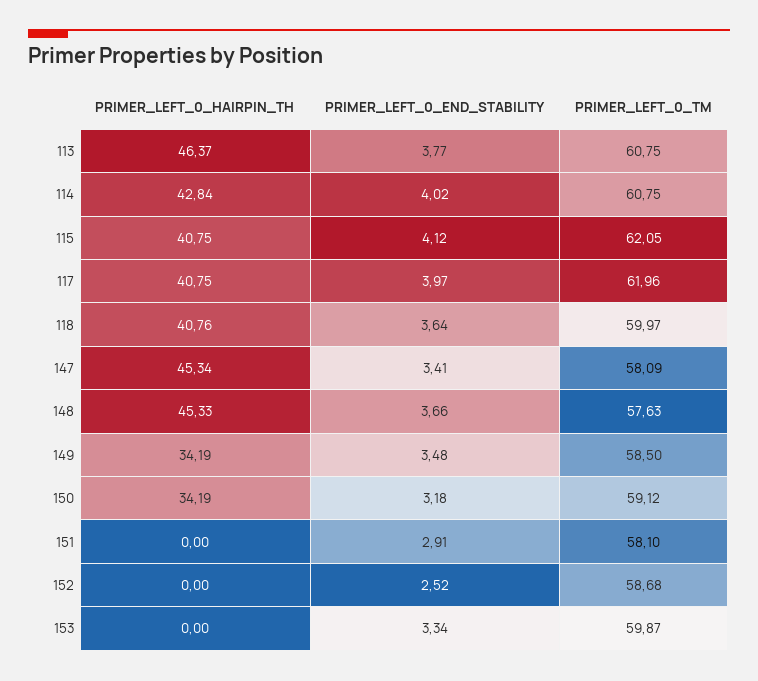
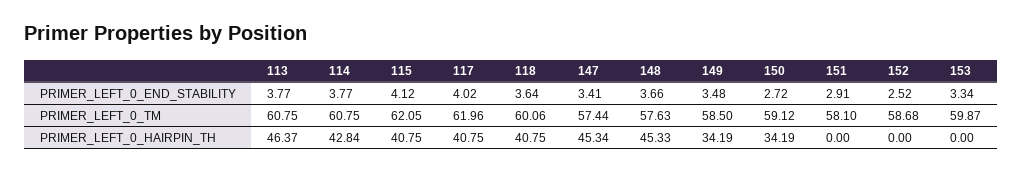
  {
    "PRIMER_LEFT_0_HAIRPIN_TH": {
      "113": 46.37,
      "114": 42.84,
      "115": 40.75,
      "117": 40.75,
-     "118": 40.76,
+     "118": 40.75,
      "147": 45.34,
      "148": 45.33,
      "149": 34.19,
      "150": 34.19,
      "151": 0,
      "152": 0,
      "153": 0
    },
    "PRIMER_LEFT_0_END_STABILITY": {
      "113": 3.77,
-     "114": 4.02,
+     "114": 3.77,
      "115": 4.12,
-     "117": 3.97,
+     "117": 4.02,
      "118": 3.64,
      "147": 3.41,
      "148": 3.66,
      "149": 3.48,
-     "150": 3.18,
+     "150": 2.72,
      "151": 2.91,
      "152": 2.52,
      "153": 3.34
    },
    "PRIMER_LEFT_0_TM": {
      "113": 60.75,
      "114": 60.75,
      "115": 62.05,
      "117": 61.96,
-     "118": 59.97,
+     "118": 60.06,
-     "147": 58.09,
+     "147": 57.44,
      "148": 57.63,
      "149": 58.5,
      "150": 59.12,
      "151": 58.1,
      "152": 58.68,
      "153": 59.87
    }
  }

